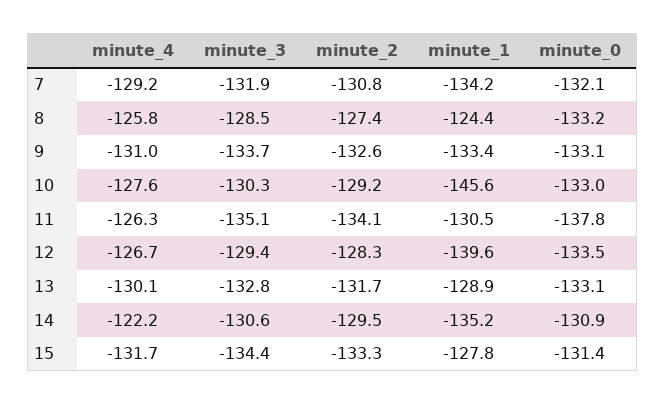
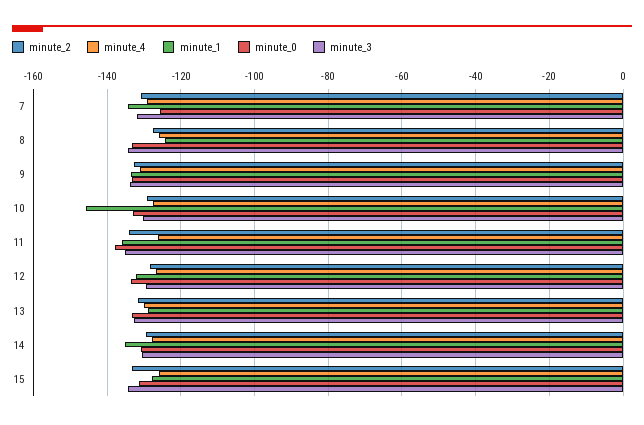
  {
    "minute_4": {
      "7": -129.2,
      "8": -125.8,
      "9": -131,
      "10": -127.6,
      "11": -126.3,
      "12": -126.7,
      "13": -130.1,
-     "14": -122.2,
+     "14": -128,
-     "15": -131.7
+     "15": -126
    },
    "minute_3": {
      "7": -131.9,
-     "8": -128.5,
+     "8": -134,
      "9": -133.7,
      "10": -130.3,
      "11": -135.1,
      "12": -129.4,
      "13": -132.8,
      "14": -130.6,
      "15": -134.4
    },
    "minute_2": {
      "7": -130.8,
      "8": -127.4,
      "9": -132.6,
      "10": -129.2,
      "11": -134.1,
      "12": -128.3,
      "13": -131.7,
      "14": -129.5,
      "15": -133.3
    },
    "minute_1": {
      "7": -134.2,
      "8": -124.4,
      "9": -133.4,
      "10": -145.6,
-     "11": -130.5,
+     "11": -136,
-     "12": -139.6,
+     "12": -132,
      "13": -128.9,
      "14": -135.2,
      "15": -127.8
    },
    "minute_0": {
-     "7": -132.1,
+     "7": -126,
      "8": -133.2,
      "9": -133.1,
      "10": -133,
      "11": -137.8,
      "12": -133.5,
      "13": -133.1,
      "14": -130.9,
      "15": -131.4
    }
  }

